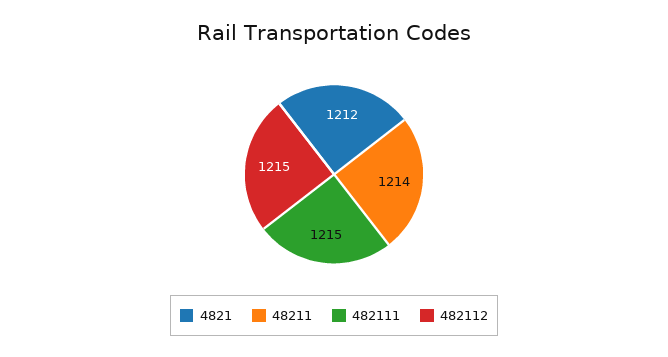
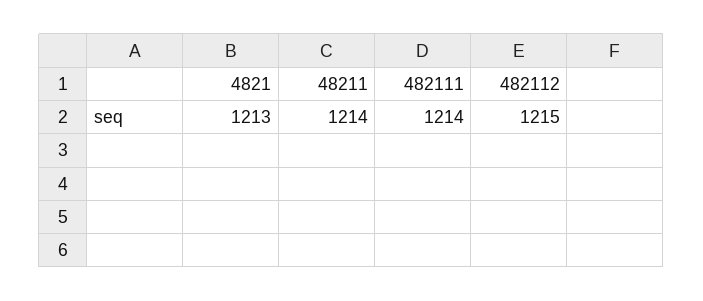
  {
-   "4821": 1212,
+   "4821": 1213,
    "48211": 1214,
-   "482111": 1215,
+   "482111": 1214,
    "482112": 1215
  }

